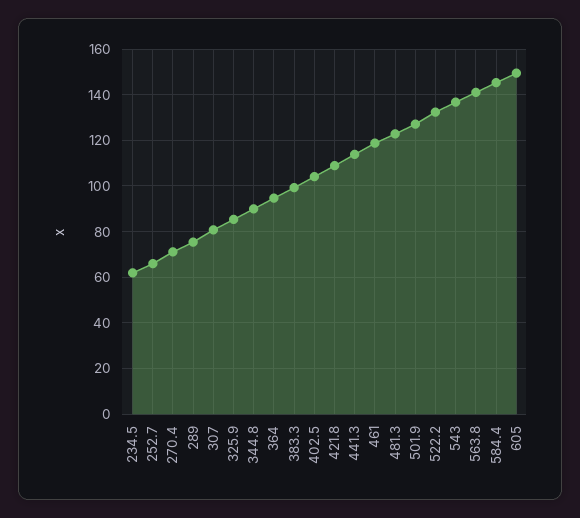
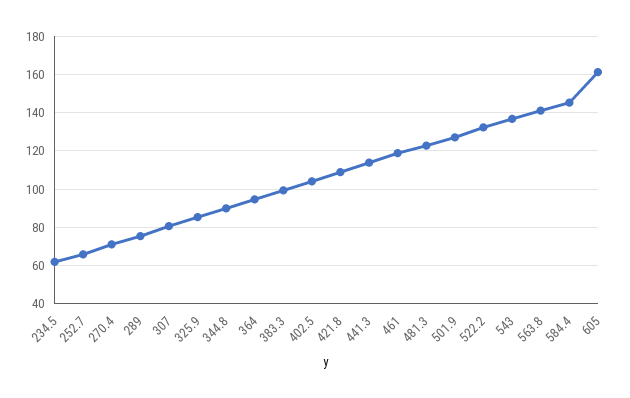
  {
    "234.5": 60,
    "252.7": 65,
    "270.4": 70,
    "289": 75,
    "307": 80,
    "325.9": 85,
    "344.8": 90,
    "364": 95,
    "383.3": 100,
    "402.5": 105,
    "421.8": 110,
    "441.3": 115,
    "461": 120,
    "481.3": 125,
    "501.9": 125,
    "522.2": 130,
    "543": 135,
    "563.8": 140,
    "584.4": 145,
-   "605": 150
+   "605": 160
  }

